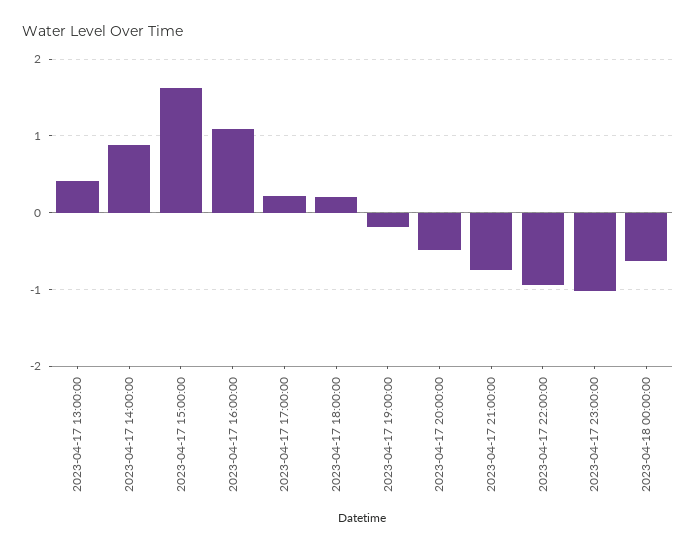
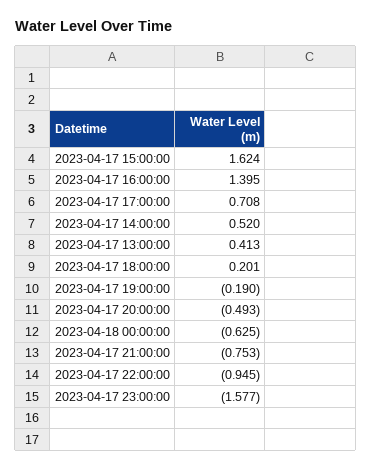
  {
    "2023-04-17 13:00:00": 0.413,
-   "2023-04-17 14:00:00": 0.9,
+   "2023-04-17 14:00:00": 0.52,
    "2023-04-17 15:00:00": 1.624,
-   "2023-04-17 16:00:00": 1.1,
+   "2023-04-17 16:00:00": 1.395,
-   "2023-04-17 17:00:00": 0.2,
+   "2023-04-17 17:00:00": 0.708,
    "2023-04-17 18:00:00": 0.201,
    "2023-04-17 19:00:00": -0.19,
    "2023-04-17 20:00:00": -0.493,
    "2023-04-17 21:00:00": -0.753,
    "2023-04-17 22:00:00": -0.945,
-   "2023-04-17 23:00:00": -1,
+   "2023-04-17 23:00:00": -1.577,
    "2023-04-18 00:00:00": -0.625
  }

